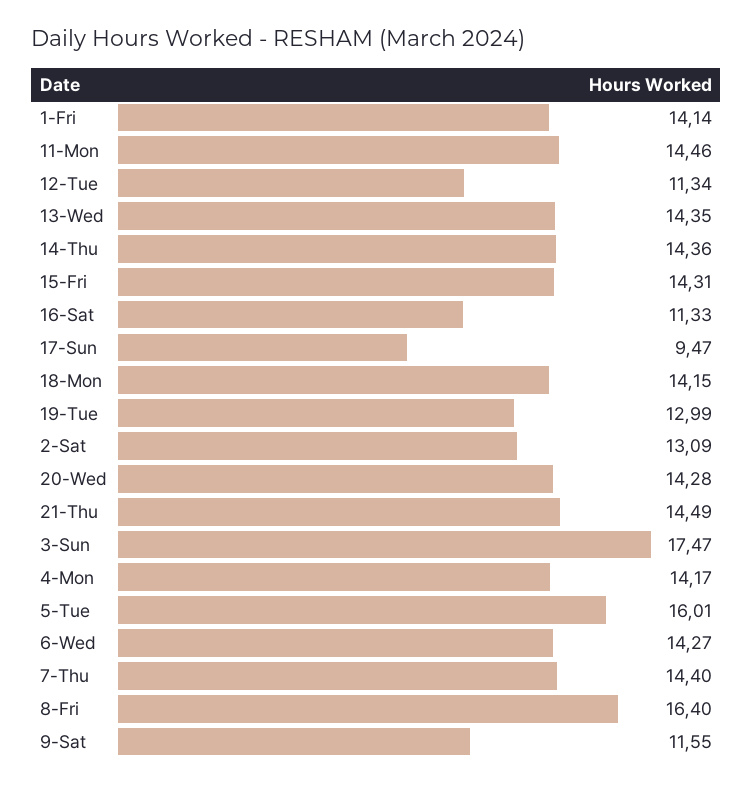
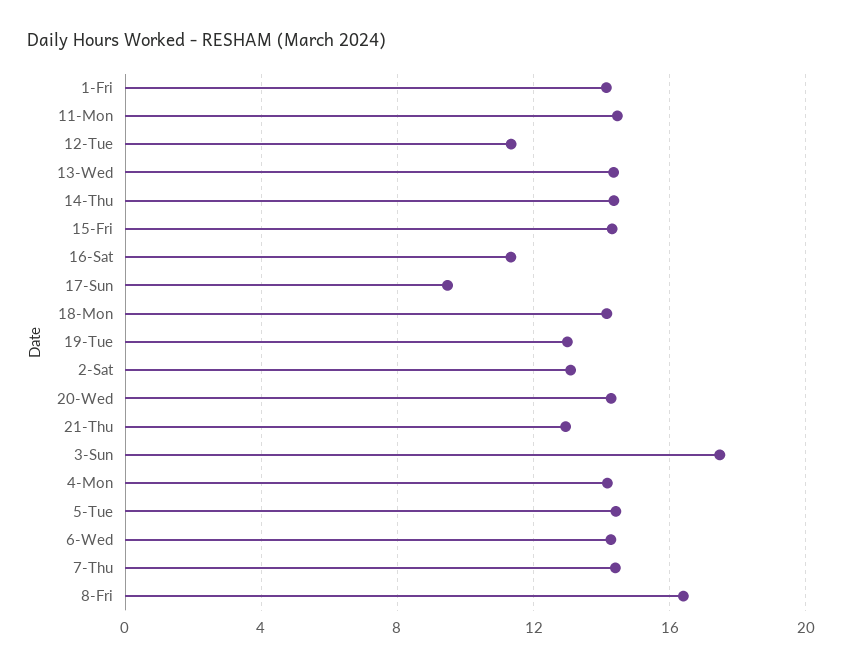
  {
    "1-Fri": 14.14,
    "11-Mon": 14.46,
    "12-Tue": 11.34,
    "13-Wed": 14.35,
    "14-Thu": 14.36,
    "15-Fri": 14.31,
    "16-Sat": 11.33,
    "17-Sun": 9.47,
    "18-Mon": 14.15,
    "19-Tue": 12.99,
    "2-Sat": 13.09,
    "20-Wed": 14.28,
-   "21-Thu": 14.49,
+   "21-Thu": 13,
    "3-Sun": 17.47,
    "4-Mon": 14.17,
-   "5-Tue": 16.01,
+   "5-Tue": 14.5,
    "6-Wed": 14.27,
    "7-Thu": 14.4,
-   "8-Fri": 16.4,
+   "8-Fri": 16.4
-   "9-Sat": 11.55
  }

